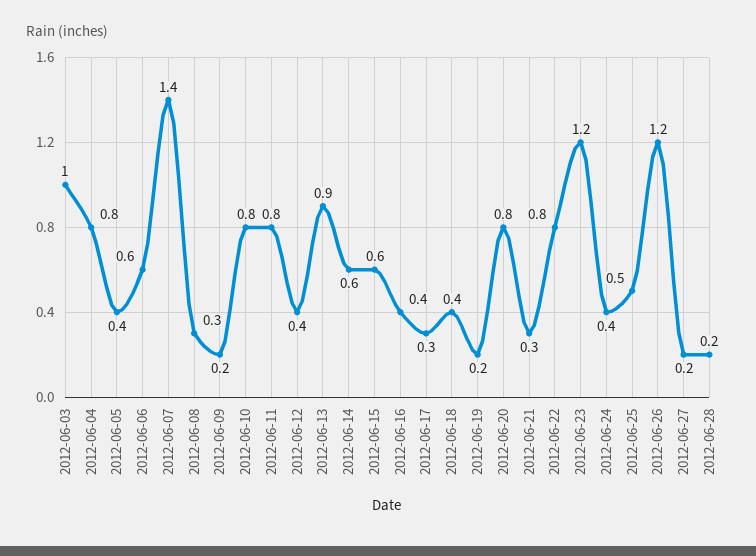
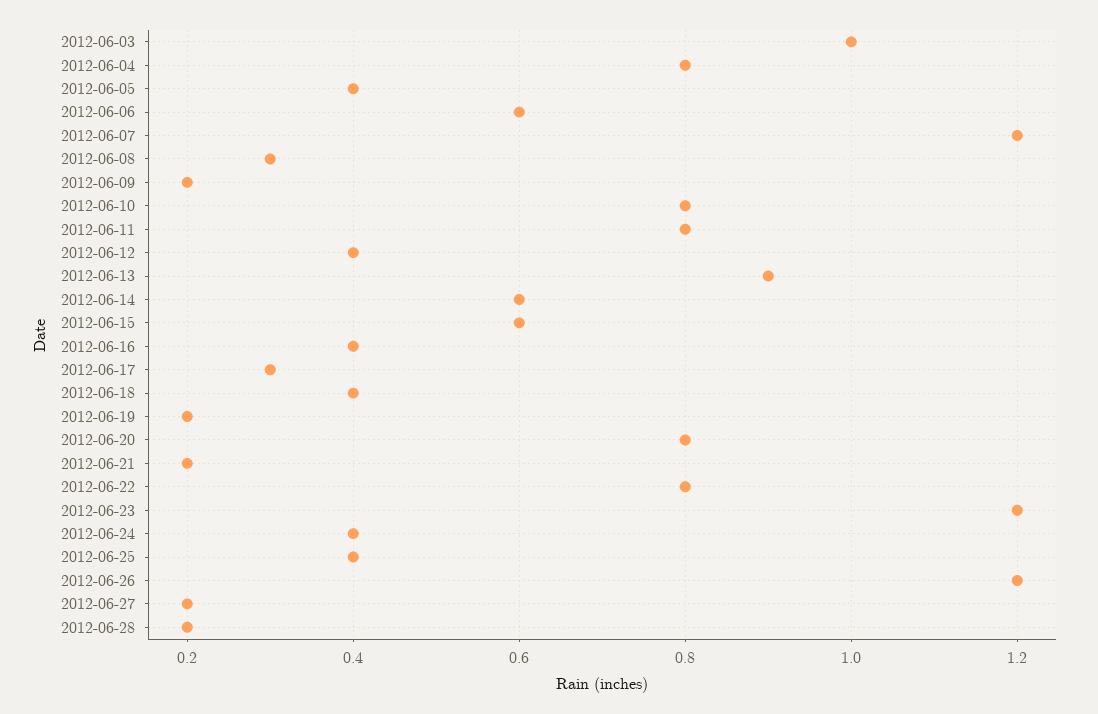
  {
    "2012-06-03": 1,
    "2012-06-04": 0.8,
    "2012-06-05": 0.4,
    "2012-06-06": 0.6,
-   "2012-06-07": 1.4,
+   "2012-06-07": 1.2,
    "2012-06-08": 0.3,
    "2012-06-09": 0.2,
    "2012-06-10": 0.8,
    "2012-06-11": 0.8,
    "2012-06-12": 0.4,
    "2012-06-13": 0.9,
    "2012-06-14": 0.6,
    "2012-06-15": 0.6,
    "2012-06-16": 0.4,
    "2012-06-17": 0.3,
    "2012-06-18": 0.4,
    "2012-06-19": 0.2,
    "2012-06-20": 0.8,
-   "2012-06-21": 0.3,
+   "2012-06-21": 0.2,
    "2012-06-22": 0.8,
    "2012-06-23": 1.2,
    "2012-06-24": 0.4,
-   "2012-06-25": 0.5,
+   "2012-06-25": 0.4,
    "2012-06-26": 1.2,
    "2012-06-27": 0.2,
    "2012-06-28": 0.2
  }

